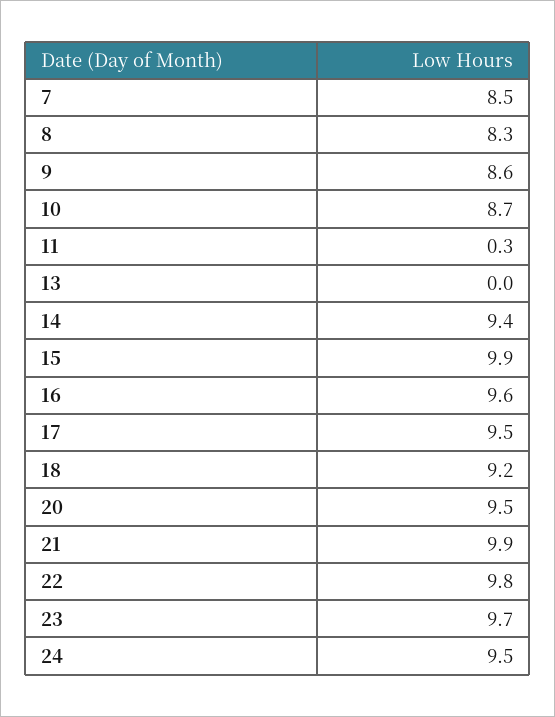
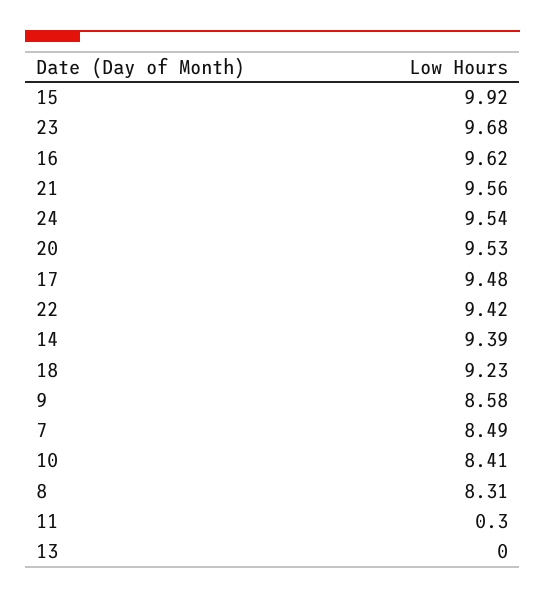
  {
    "7": 8.49,
    "8": 8.31,
    "9": 8.58,
-   "10": 8.7,
+   "10": 8.41,
    "11": 0.3,
    "13": 0,
    "14": 9.39,
    "15": 9.92,
    "16": 9.62,
    "17": 9.48,
    "18": 9.23,
    "20": 9.53,
-   "21": 9.9,
+   "21": 9.56,
-   "22": 9.8,
+   "22": 9.42,
    "23": 9.68,
    "24": 9.54
  }

